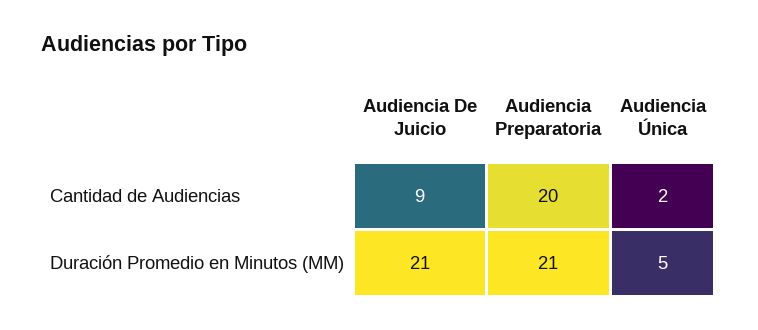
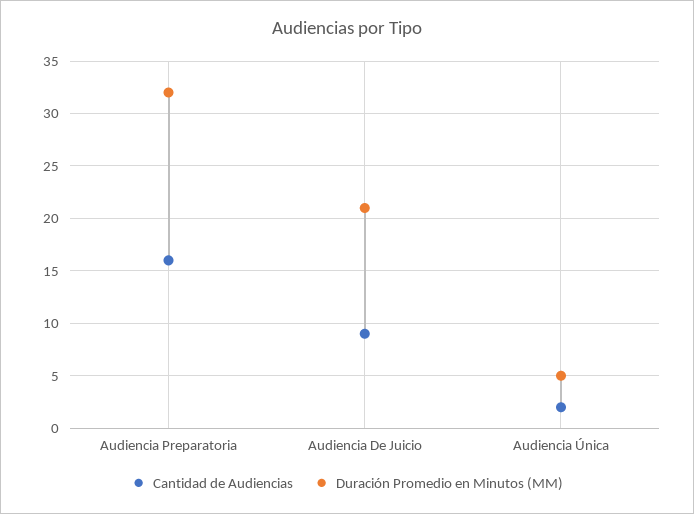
  {
    "Cantidad de Audiencias": {
      "Audiencia De Juicio": 9,
-     "Audiencia Preparatoria": 20,
+     "Audiencia Preparatoria": 16,
      "Audiencia Única": 2
    },
    "Duración Promedio en Minutos (MM)": {
      "Audiencia De Juicio": 21,
-     "Audiencia Preparatoria": 21,
+     "Audiencia Preparatoria": 32,
      "Audiencia Única": 5
    }
  }

